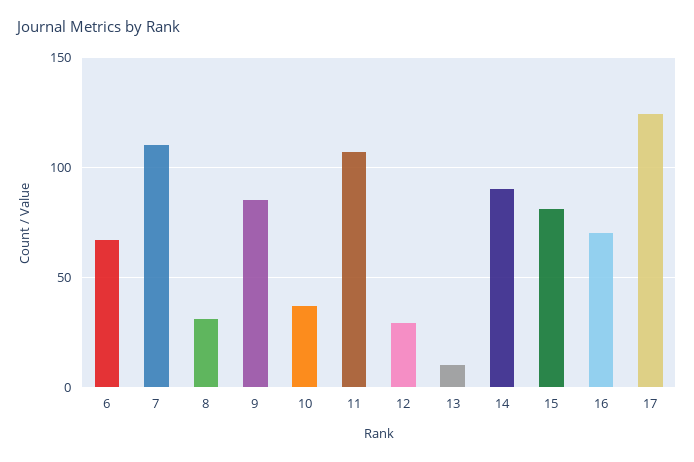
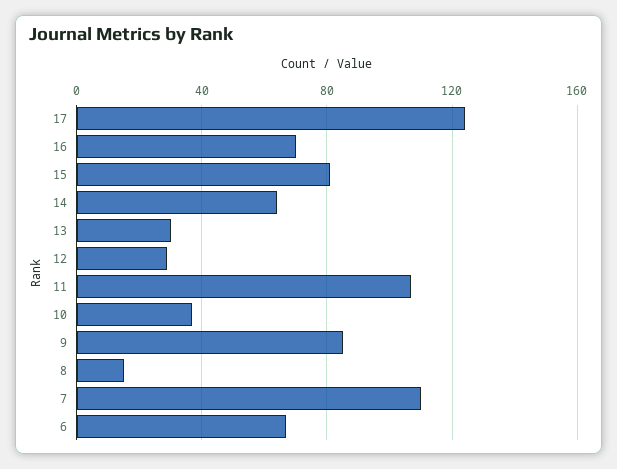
  {
    "6": 65,
    "7": 110,
-   "8": 30,
+   "8": 15,
    "9": 85,
    "10": 35,
    "11": 105,
    "12": 30,
-   "13": 10,
+   "13": 30,
-   "14": 90,
+   "14": 65,
    "15": 80,
    "16": 70,
    "17": 125
  }

